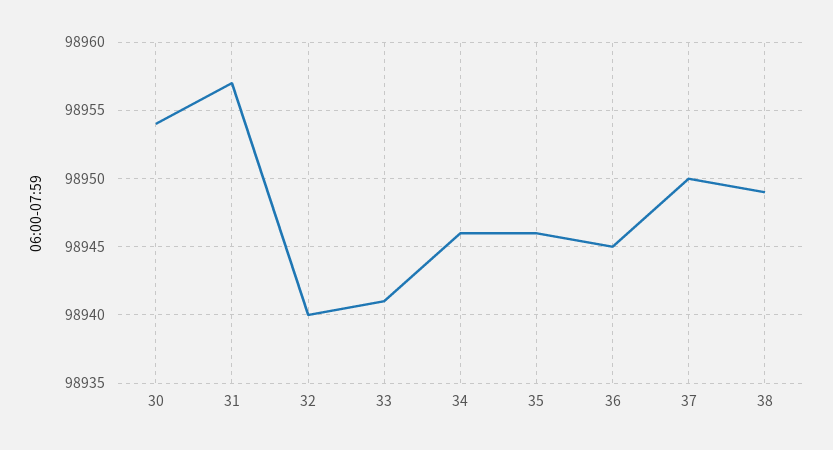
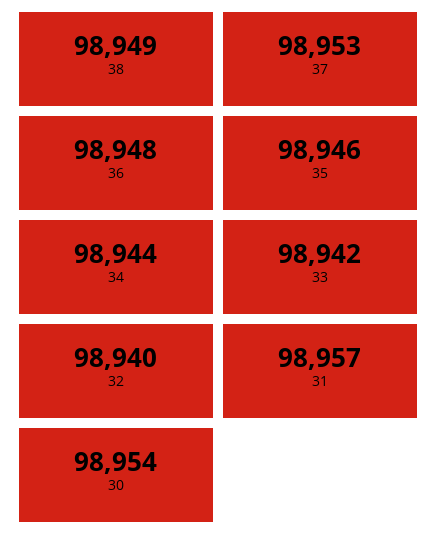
  {
    "30": 98954,
    "31": 98957,
    "32": 98940,
-   "33": 98941,
+   "33": 98942,
-   "34": 98946,
+   "34": 98944,
    "35": 98946,
-   "36": 98945,
+   "36": 98948,
-   "37": 98950,
+   "37": 98953,
    "38": 98949
  }

